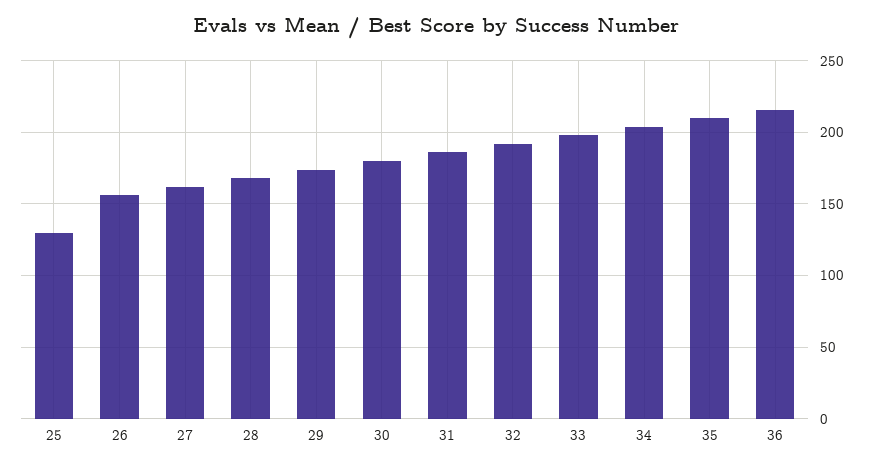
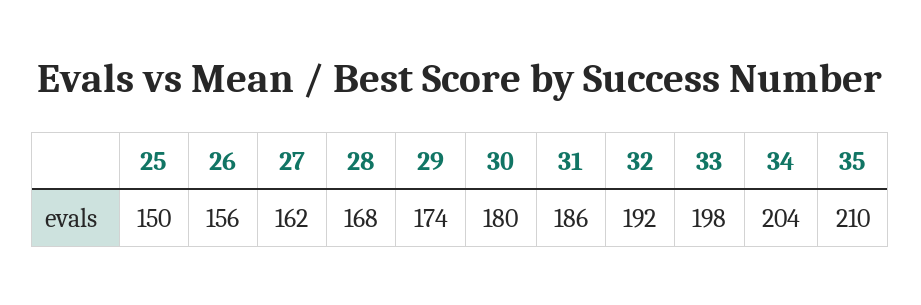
  {
-   "25": 130,
+   "25": 150,
    "26": 156,
    "27": 162,
    "28": 168,
    "29": 174,
    "30": 180,
    "31": 186,
    "32": 192,
    "33": 198,
    "34": 204,
-   "35": 210,
+   "35": 210
-   "36": 215
  }

